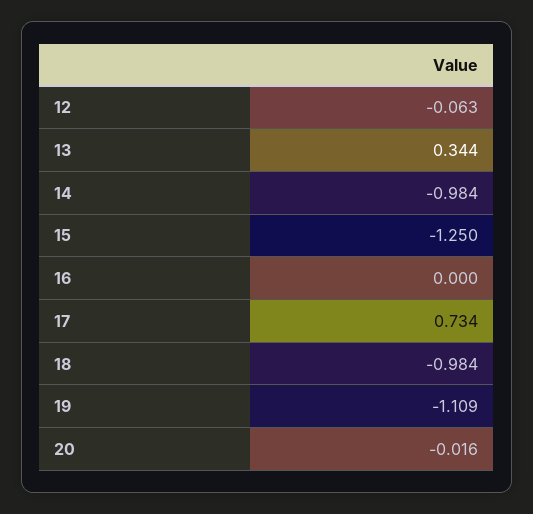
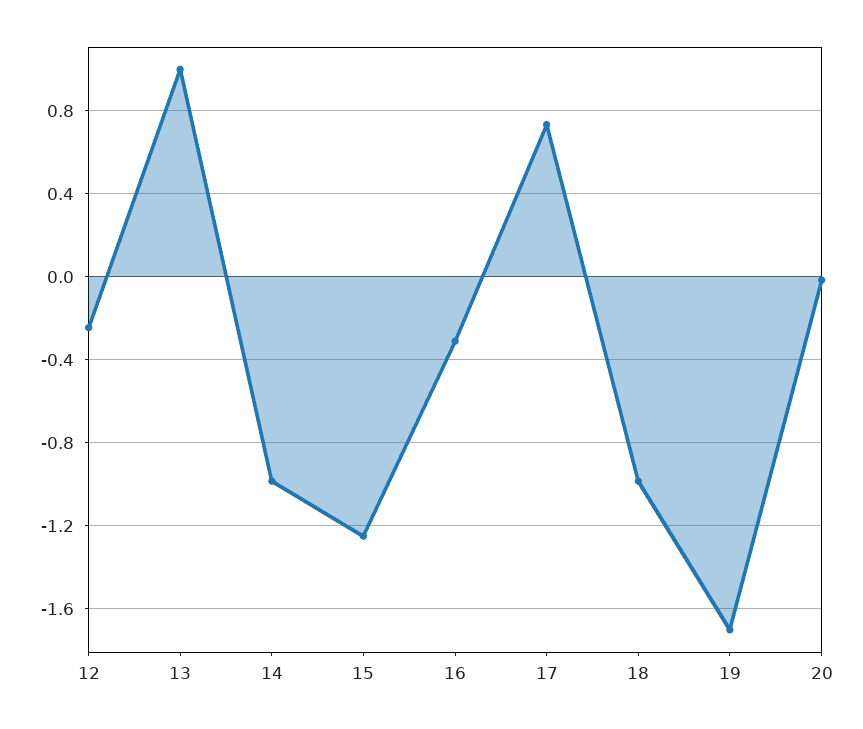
  {
-   "12": -0.063,
+   "12": -0.25,
-   "13": 0.344,
+   "13": 1,
    "14": -0.984,
    "15": -1.25,
-   "16": 0,
+   "16": -0.3,
    "17": 0.734,
    "18": -0.984,
-   "19": -1.109,
+   "19": -1.7,
    "20": -0.016
  }

